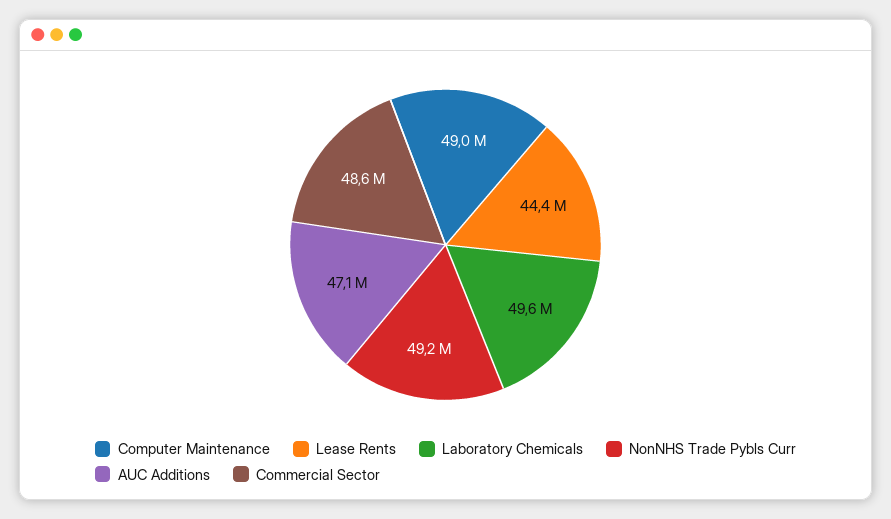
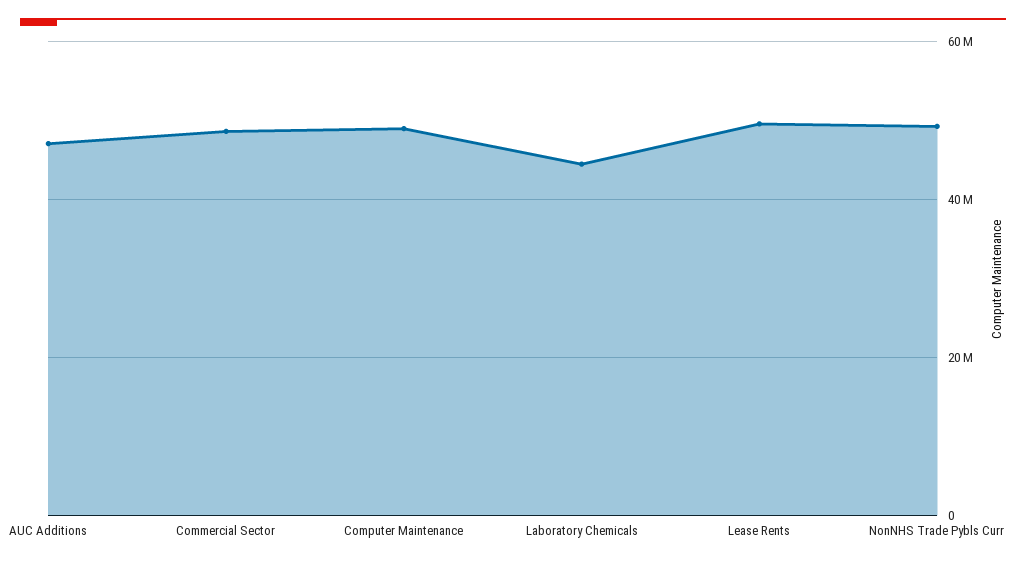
  {
    "Computer Maintenance": 49000000,
-   "Lease Rents": 44400000,
+   "Lease Rents": 50000000,
-   "Laboratory Chemicals": 49600000,
+   "Laboratory Chemicals": 44000000,
    "NonNHS Trade Pybls Curr": 49200000,
    "AUC Additions": 47100000,
    "Commercial Sector": 48600000
  }

